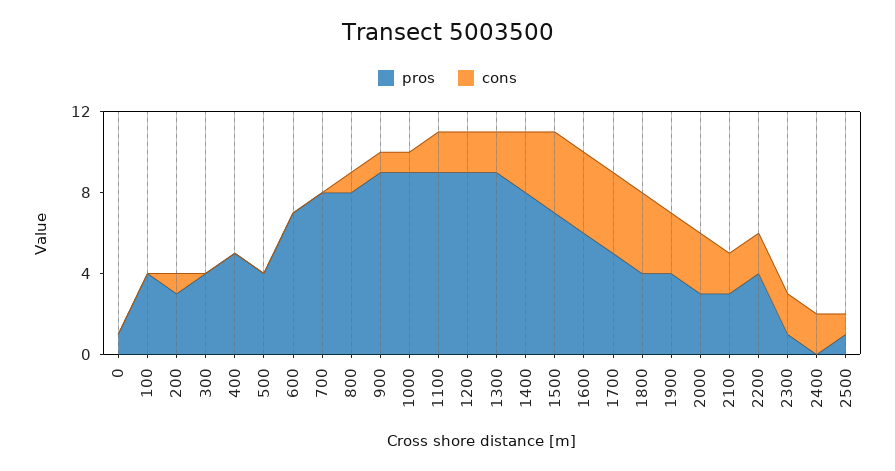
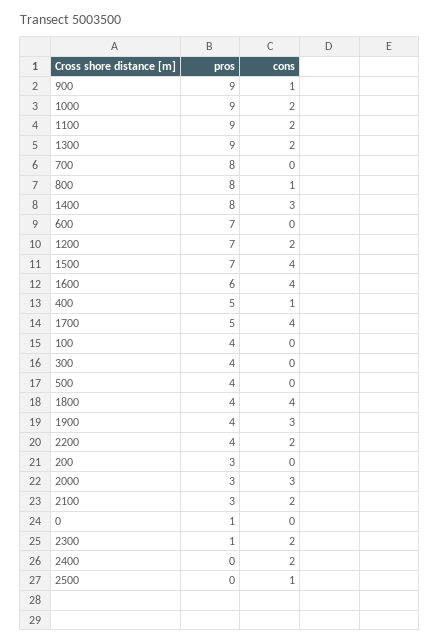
  {
    "pros": {
      "0": 1,
      "100": 4,
      "200": 3,
      "300": 4,
      "400": 5,
      "500": 4,
      "600": 7,
      "700": 8,
      "800": 8,
      "900": 9,
      "1000": 9,
      "1100": 9,
-     "1200": 9,
+     "1200": 7,
      "1300": 9,
      "1400": 8,
      "1500": 7,
      "1600": 6,
      "1700": 5,
      "1800": 4,
      "1900": 4,
      "2000": 3,
      "2100": 3,
      "2200": 4,
      "2300": 1,
      "2400": 0,
-     "2500": 1
+     "2500": 0
    },
    "cons": {
      "0": 0,
      "100": 0,
-     "200": 1,
+     "200": 0,
      "300": 0,
-     "400": 0,
+     "400": 1,
      "500": 0,
      "600": 0,
      "700": 0,
      "800": 1,
      "900": 1,
-     "1000": 1,
+     "1000": 2,
      "1100": 2,
      "1200": 2,
      "1300": 2,
      "1400": 3,
      "1500": 4,
      "1600": 4,
      "1700": 4,
      "1800": 4,
      "1900": 3,
      "2000": 3,
      "2100": 2,
      "2200": 2,
      "2300": 2,
      "2400": 2,
      "2500": 1
    }
  }

